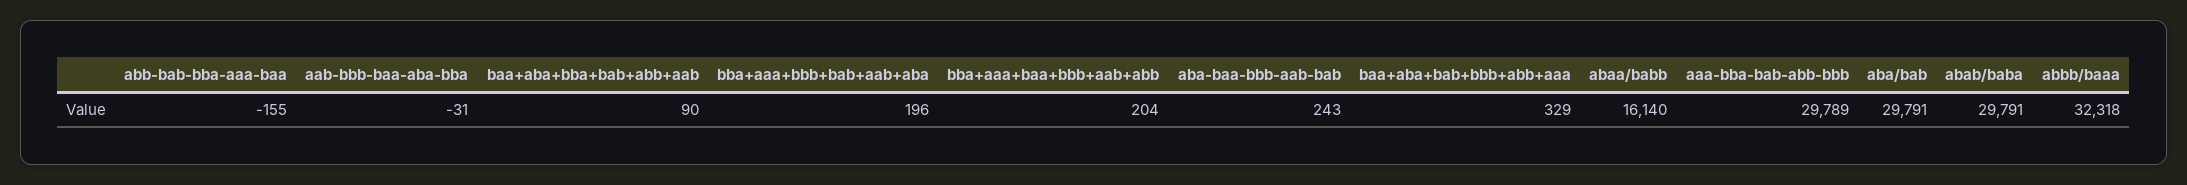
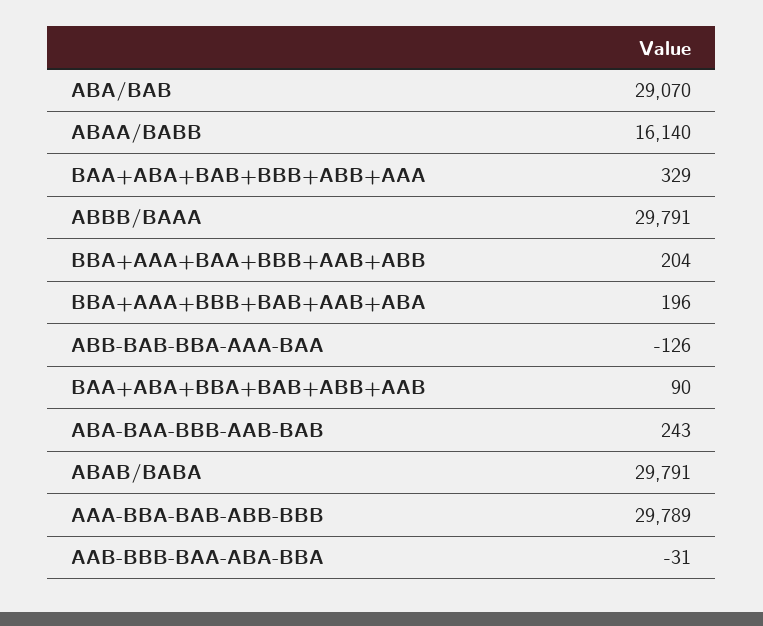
  {
-   "abb-bab-bba-aaa-baa": -155,
+   "abb-bab-bba-aaa-baa": -126,
    "aab-bbb-baa-aba-bba": -31,
    "baa+aba+bba+bab+abb+aab": 90,
    "bba+aaa+bbb+bab+aab+aba": 196,
    "bba+aaa+baa+bbb+aab+abb": 204,
    "aba-baa-bbb-aab-bab": 243,
    "baa+aba+bab+bbb+abb+aaa": 329,
    "abaa/babb": 16140,
    "aaa-bba-bab-abb-bbb": 29789,
-   "aba/bab": 29791,
+   "aba/bab": 29070,
    "abab/baba": 29791,
-   "abbb/baaa": 32318
+   "abbb/baaa": 29791
  }

